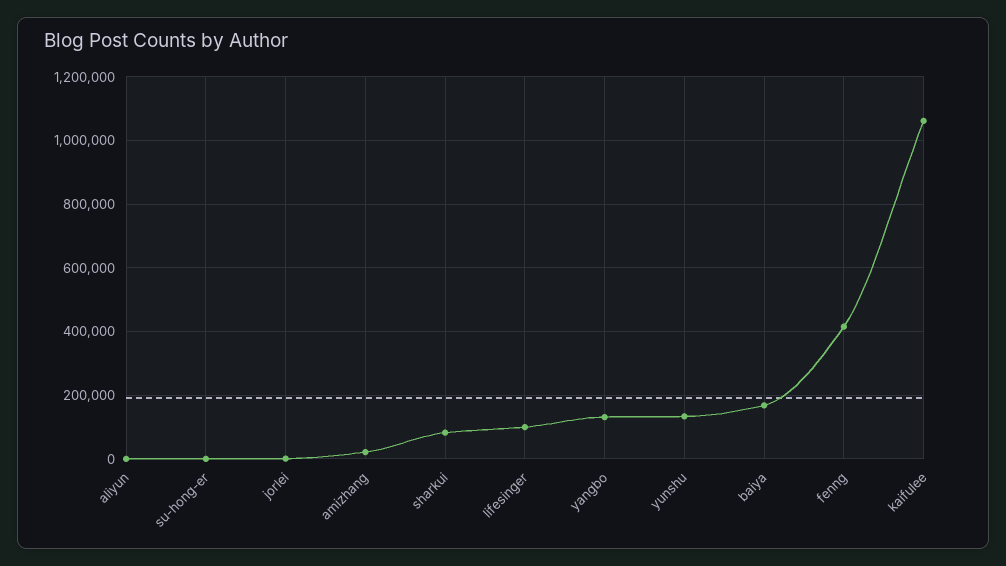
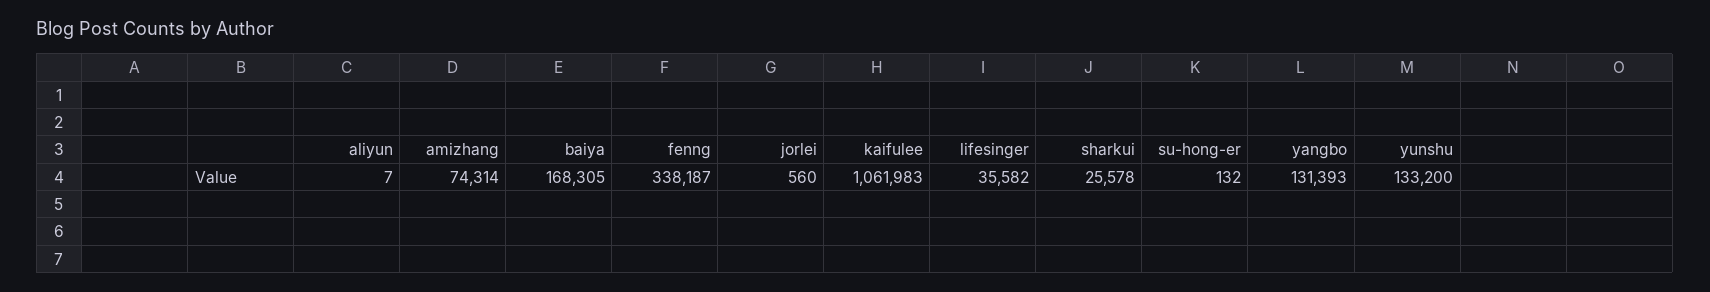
  {
    "aliyun": 7,
    "su-hong-er": 132,
    "jorlei": 560,
-   "amizhang": 20000,
+   "amizhang": 74314,
-   "sharkui": 80000,
+   "sharkui": 25578,
-   "lifesinger": 100000,
+   "lifesinger": 35582,
    "yangbo": 131393,
    "yunshu": 133200,
    "baiya": 168305,
-   "fenng": 420000,
+   "fenng": 338187,
    "kaifulee": 1061983
  }

